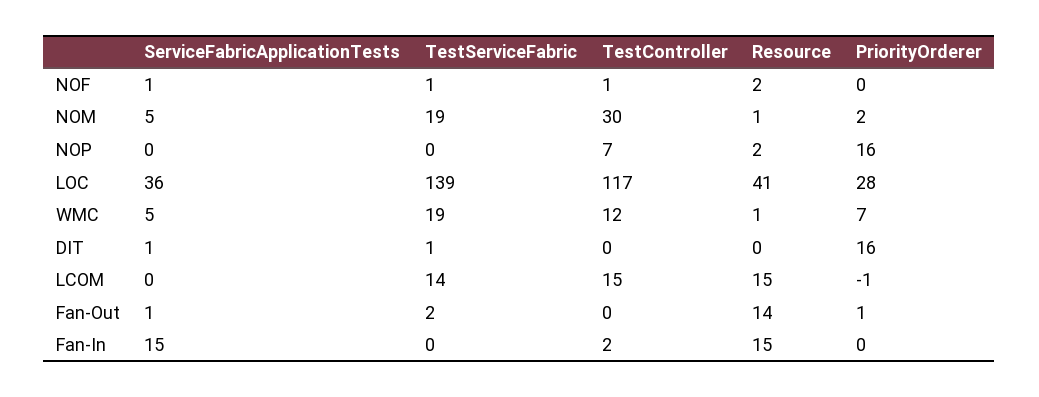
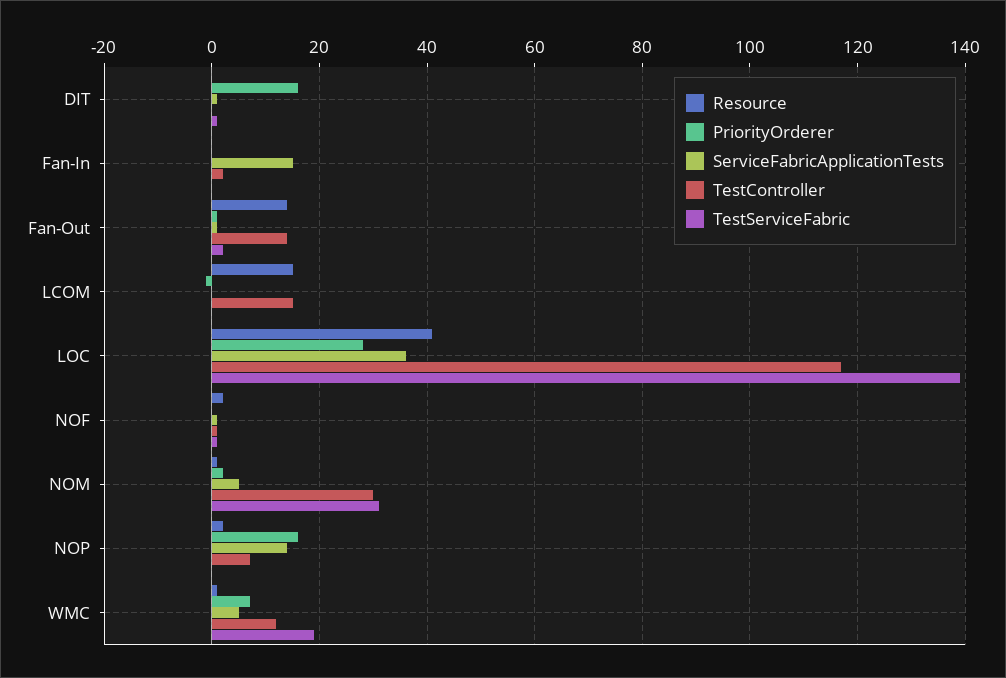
  {
    "ServiceFabricApplicationTests": {
      "NOF": 1,
      "NOM": 5,
-     "NOP": 0,
+     "NOP": 15,
      "LOC": 36,
      "WMC": 5,
      "DIT": 1,
      "LCOM": 0,
      "Fan-Out": 1,
      "Fan-In": 15
    },
    "TestServiceFabric": {
      "NOF": 1,
-     "NOM": 19,
+     "NOM": 30,
      "NOP": 0,
      "LOC": 139,
      "WMC": 19,
      "DIT": 1,
-     "LCOM": 14,
+     "LCOM": 0,
      "Fan-Out": 2,
      "Fan-In": 0
    },
    "TestController": {
      "NOF": 1,
      "NOM": 30,
      "NOP": 7,
      "LOC": 117,
      "WMC": 12,
      "DIT": 0,
      "LCOM": 15,
-     "Fan-Out": 0,
+     "Fan-Out": 15,
      "Fan-In": 2
    },
    "Resource": {
      "NOF": 2,
      "NOM": 1,
      "NOP": 2,
      "LOC": 41,
      "WMC": 1,
      "DIT": 0,
      "LCOM": 15,
      "Fan-Out": 14,
-     "Fan-In": 15
+     "Fan-In": 0
    },
    "PriorityOrderer": {
      "NOF": 0,
      "NOM": 2,
      "NOP": 16,
      "LOC": 28,
      "WMC": 7,
      "DIT": 16,
      "LCOM": -1,
      "Fan-Out": 1,
      "Fan-In": 0
    }
  }

